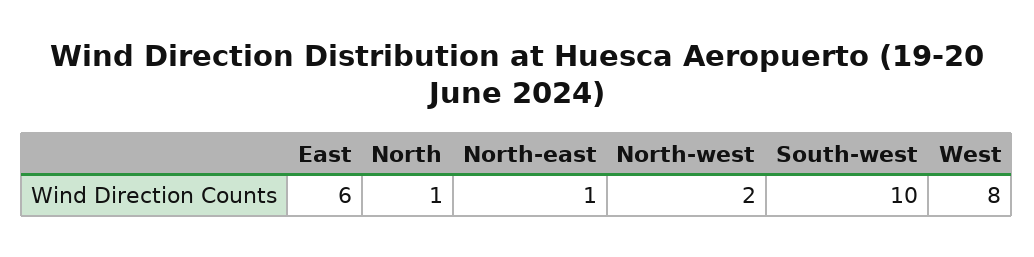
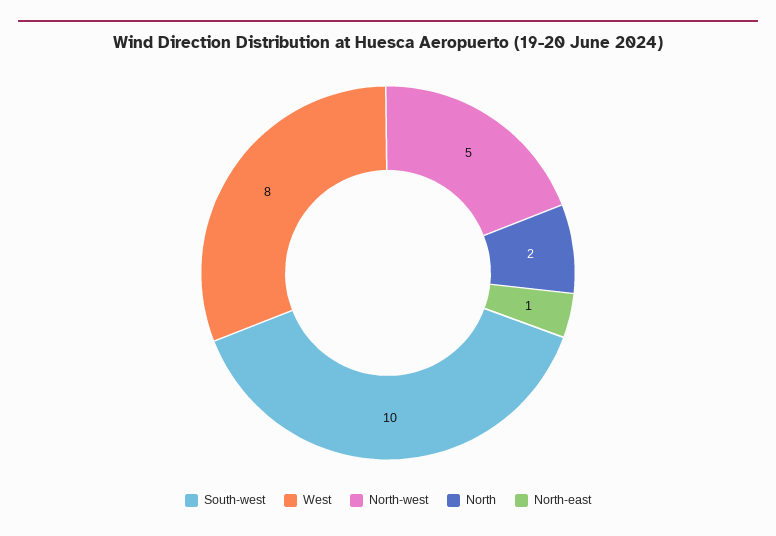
  {
-   "East": 6,
-   "North": 1,
+   "North": 2,
    "North-east": 1,
-   "North-west": 2,
+   "North-west": 5,
    "South-west": 10,
    "West": 8
  }

